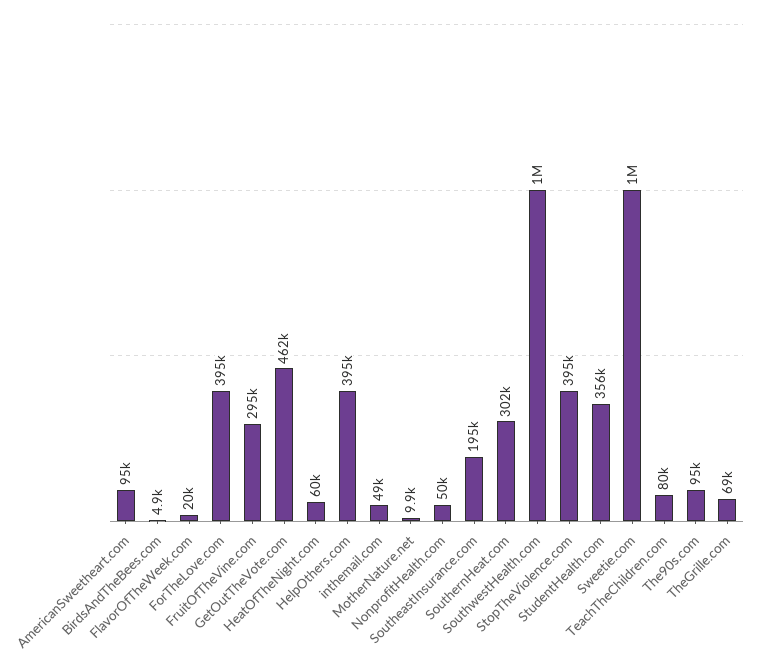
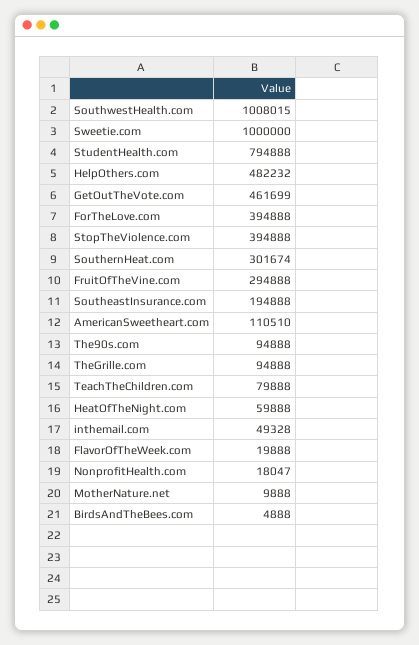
  {
-   "AmericanSweetheart.com": 95000,
+   "AmericanSweetheart.com": 110510,
    "BirdsAndTheBees.com": 4888,
    "FlavorOfTheWeek.com": 19888,
    "ForTheLove.com": 394888,
    "FruitOfTheVine.com": 294888,
    "GetOutTheVote.com": 461699,
    "HeatOfTheNight.com": 59888,
-   "HelpOthers.com": 395000,
+   "HelpOthers.com": 482232,
    "inthemail.com": 49328,
    "MotherNature.net": 9888,
-   "NonprofitHealth.com": 50000,
+   "NonprofitHealth.com": 18047,
    "SoutheastInsurance.com": 194888,
    "SouthernHeat.com": 301674,
    "SouthwestHealth.com": 1008015,
    "StopTheViolence.com": 394888,
-   "StudentHealth.com": 356000,
+   "StudentHealth.com": 794888,
    "Sweetie.com": 1000000,
    "TeachTheChildren.com": 79888,
    "The90s.com": 94888,
-   "TheGrille.com": 69000
+   "TheGrille.com": 94888
  }

